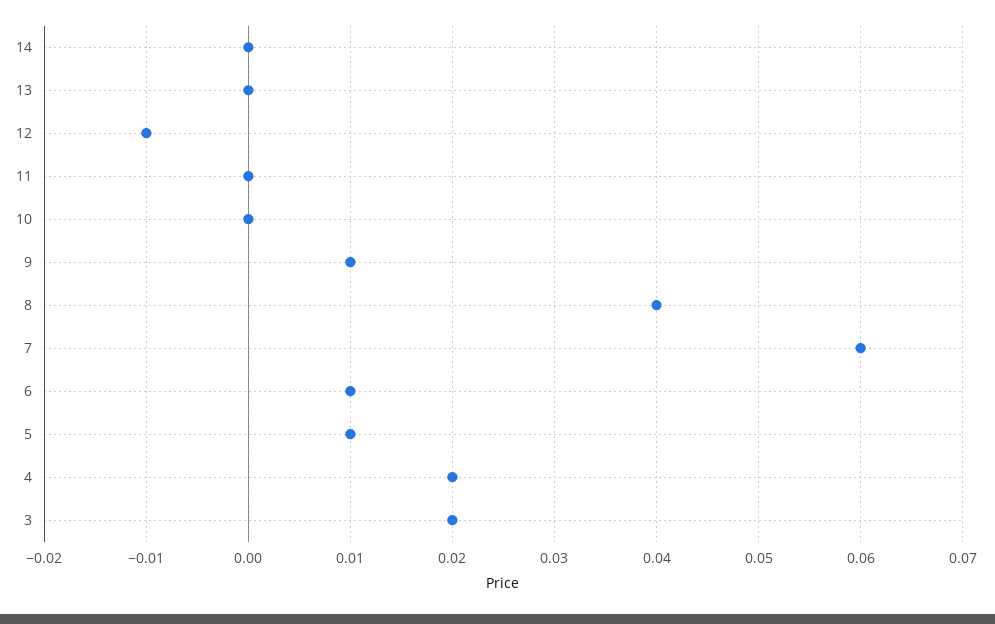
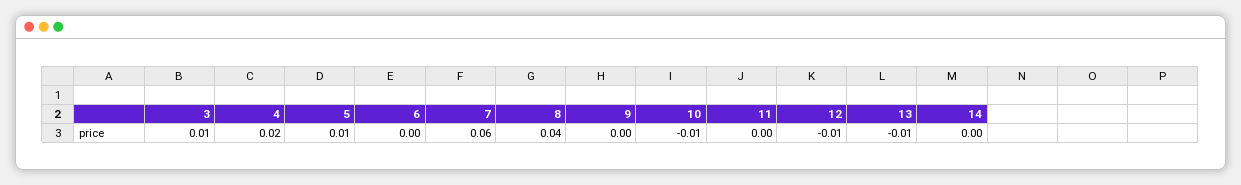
  {
    "14": 0,
-   "13": 0,
+   "13": -0.01,
    "12": -0.01,
    "11": 0,
-   "10": 0,
+   "10": -0.01,
-   "9": 0.01,
+   "9": 0,
    "8": 0.04,
    "7": 0.06,
-   "6": 0.01,
+   "6": 0,
    "5": 0.01,
    "4": 0.02,
-   "3": 0.02
+   "3": 0.01
  }

